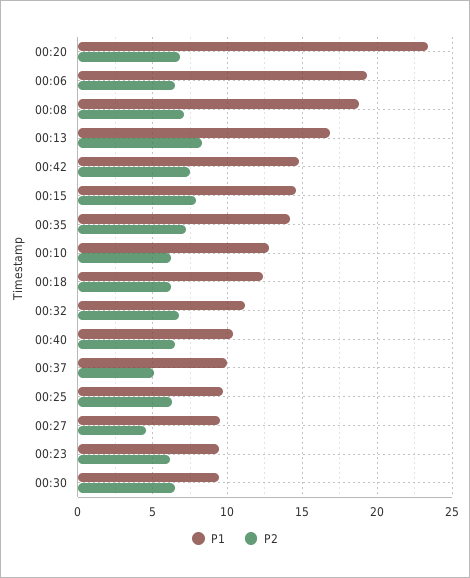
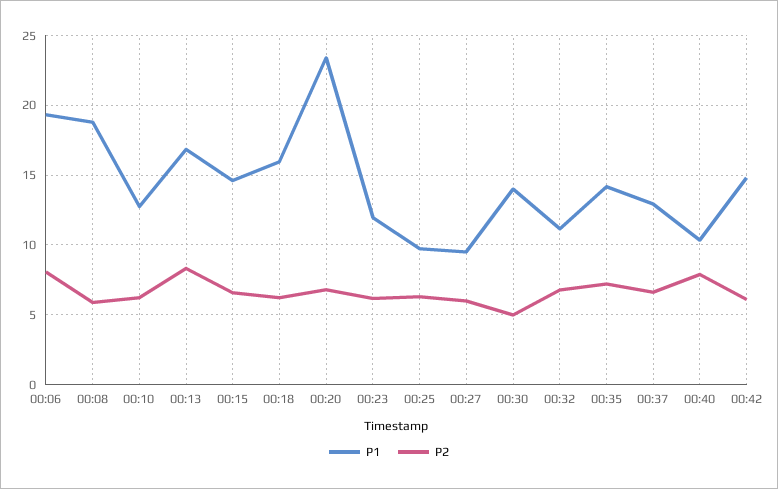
  {
    "P1": {
      "00:20": 23.5,
      "00:06": 19.5,
      "00:08": 19,
      "00:13": 17,
      "00:42": 15,
      "00:15": 14.5,
      "00:35": 14,
      "00:10": 13,
-     "00:18": 12.5,
+     "00:18": 16,
      "00:32": 11,
      "00:40": 10.5,
-     "00:37": 10,
+     "00:37": 13,
      "00:25": 9.5,
      "00:27": 9.5,
-     "00:23": 9.5,
+     "00:23": 12,
-     "00:30": 9.5
+     "00:30": 14
    },
    "P2": {
      "00:20": 7,
-     "00:06": 6.5,
+     "00:06": 8,
-     "00:08": 7,
+     "00:08": 6,
      "00:13": 8.5,
-     "00:42": 7.5,
+     "00:42": 6,
-     "00:15": 8,
+     "00:15": 6.5,
      "00:35": 7,
      "00:10": 6,
      "00:18": 6,
      "00:32": 7,
-     "00:40": 6.5,
+     "00:40": 8,
-     "00:37": 5,
+     "00:37": 6.5,
      "00:25": 6.5,
-     "00:27": 4.5,
+     "00:27": 6,
      "00:23": 6,
-     "00:30": 6.5
+     "00:30": 5
    }
  }

